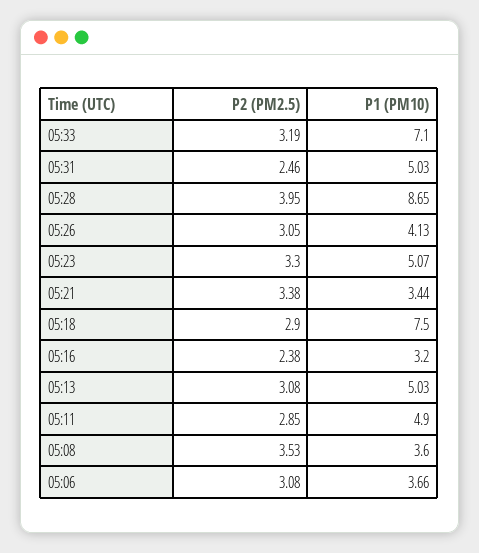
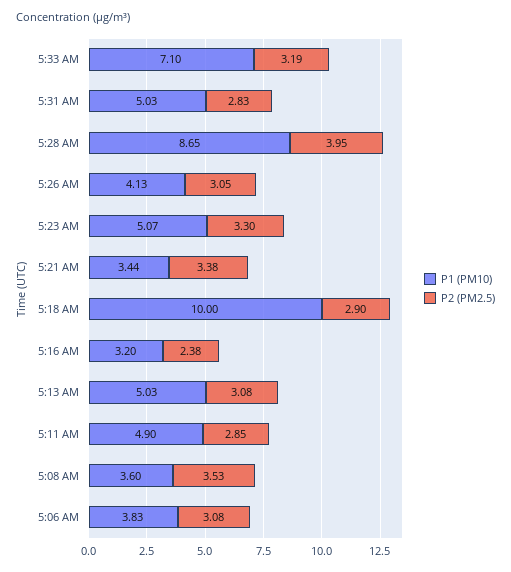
  {
    "P2 (PM2.5)": {
      "05:33": 3.19,
-     "05:31": 2.46,
+     "05:31": 2.83,
      "05:28": 3.95,
      "05:26": 3.05,
      "05:23": 3.3,
      "05:21": 3.38,
      "05:18": 2.9,
      "05:16": 2.38,
      "05:13": 3.08,
      "05:11": 2.85,
      "05:08": 3.53,
      "05:06": 3.08
    },
    "P1 (PM10)": {
      "05:33": 7.1,
      "05:31": 5.03,
      "05:28": 8.65,
      "05:26": 4.13,
      "05:23": 5.07,
      "05:21": 3.44,
-     "05:18": 7.5,
+     "05:18": 10,
      "05:16": 3.2,
      "05:13": 5.03,
      "05:11": 4.9,
      "05:08": 3.6,
-     "05:06": 3.66
+     "05:06": 3.83
    }
  }

